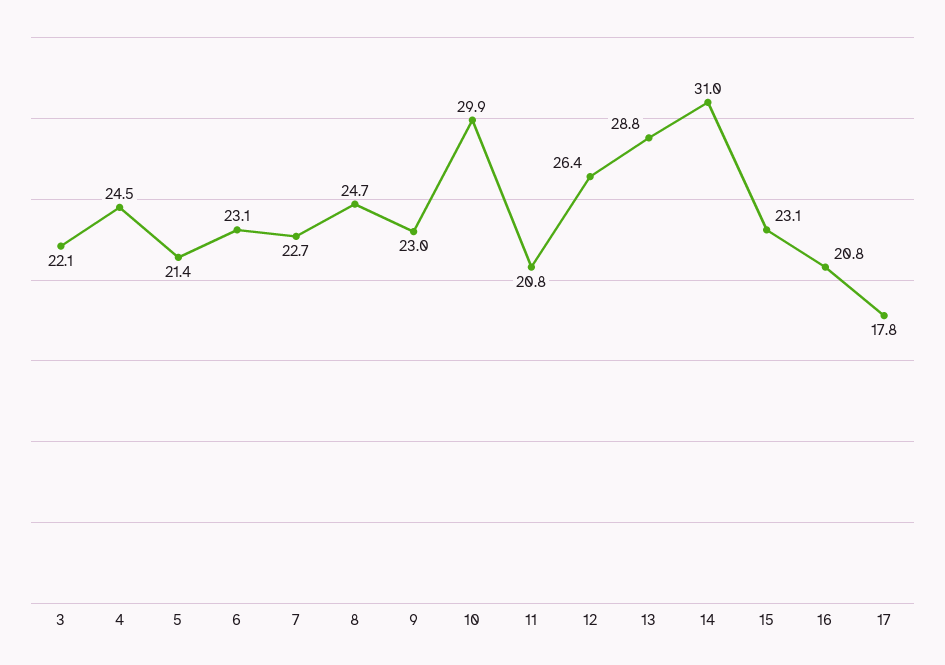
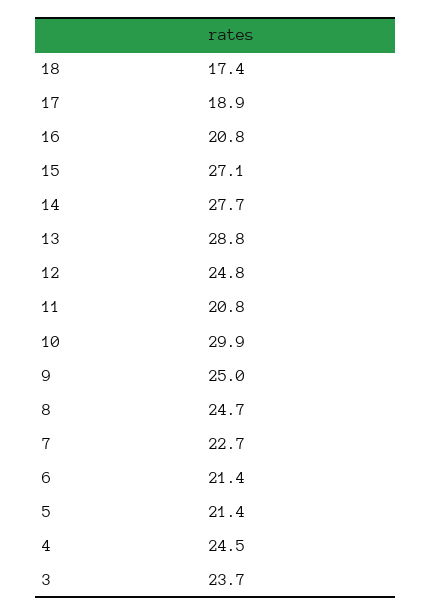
  {
-   "3": 22.1,
+   "3": 23.7,
    "4": 24.5,
    "5": 21.4,
-   "6": 23.1,
+   "6": 21.4,
    "7": 22.7,
    "8": 24.7,
-   "9": 23,
+   "9": 25,
    "10": 29.9,
    "11": 20.8,
-   "12": 26.4,
+   "12": 24.8,
    "13": 28.8,
-   "14": 31,
+   "14": 27.7,
-   "15": 23.1,
+   "15": 27.1,
    "16": 20.8,
-   "17": 17.8
+   "17": 18.9,
+   "18": 17.4
  }

